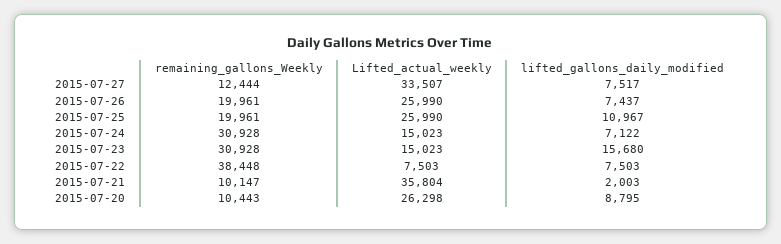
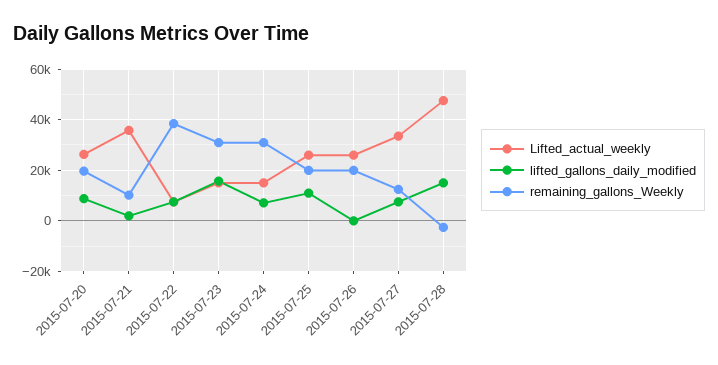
  {
    "remaining_gallons_Weekly": {
      "2015-07-27": 12444,
      "2015-07-26": 19961,
      "2015-07-25": 19961,
      "2015-07-24": 30928,
      "2015-07-23": 30928,
      "2015-07-22": 38448,
      "2015-07-21": 10147,
-     "2015-07-20": 10443
+     "2015-07-20": 20000,
+     "2015-07-28": -2500
    },
    "Lifted_actual_weekly": {
      "2015-07-27": 33507,
      "2015-07-26": 25990,
      "2015-07-25": 25990,
      "2015-07-24": 15023,
      "2015-07-23": 15023,
      "2015-07-22": 7503,
      "2015-07-21": 35804,
-     "2015-07-20": 26298
+     "2015-07-20": 26298,
+     "2015-07-28": 47500
    },
    "lifted_gallons_daily_modified": {
      "2015-07-27": 7517,
-     "2015-07-26": 7437,
+     "2015-07-26": 0,
      "2015-07-25": 10967,
      "2015-07-24": 7122,
      "2015-07-23": 15680,
      "2015-07-22": 7503,
      "2015-07-21": 2003,
-     "2015-07-20": 8795
+     "2015-07-20": 8795,
+     "2015-07-28": 15000
    }
  }

